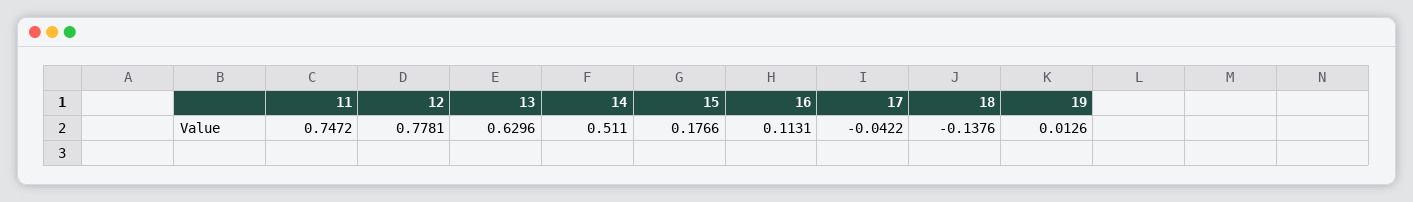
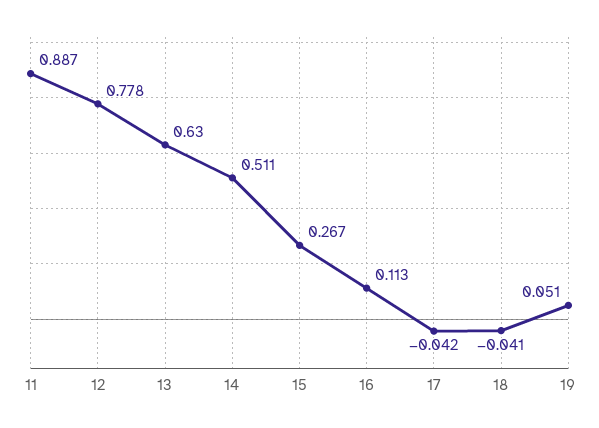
  {
-   "11": 0.7472,
+   "11": 0.887,
    "12": 0.7781,
    "13": 0.6296,
    "14": 0.511,
-   "15": 0.1766,
+   "15": 0.267,
    "16": 0.1131,
    "17": -0.0422,
-   "18": -0.1376,
+   "18": -0.041,
-   "19": 0.0126
+   "19": 0.051
  }

